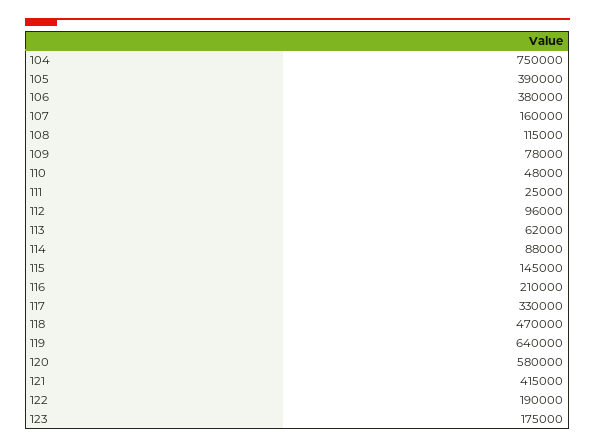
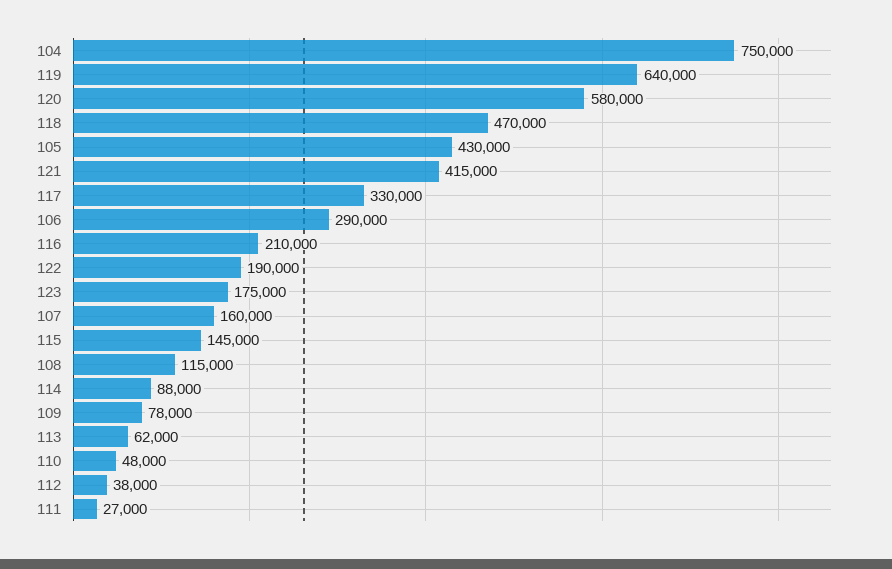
  {
    "104": 750000,
-   "105": 390000,
+   "105": 430000,
-   "106": 380000,
+   "106": 290000,
    "107": 160000,
    "108": 115000,
    "109": 78000,
    "110": 48000,
-   "111": 25000,
+   "111": 27000,
-   "112": 96000,
+   "112": 38000,
    "113": 62000,
    "114": 88000,
    "115": 145000,
    "116": 210000,
    "117": 330000,
    "118": 470000,
    "119": 640000,
    "120": 580000,
    "121": 415000,
    "122": 190000,
    "123": 175000
  }

